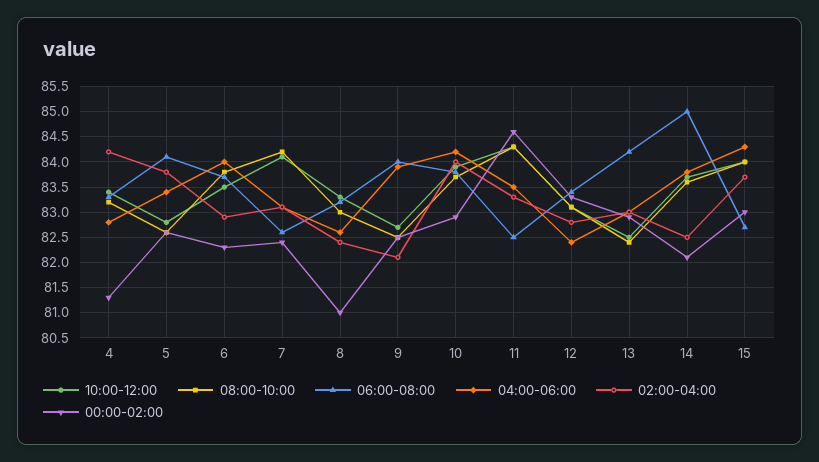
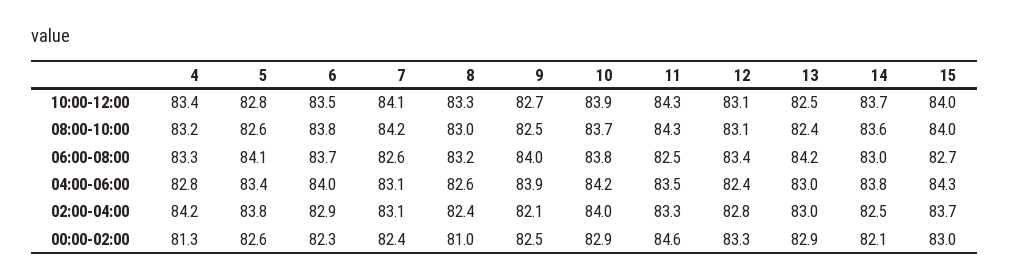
  {
    "10:00-12:00": {
      "4": 83.4,
      "5": 82.8,
      "6": 83.5,
      "7": 84.1,
      "8": 83.3,
      "9": 82.7,
      "10": 83.9,
      "11": 84.3,
      "12": 83.1,
      "13": 82.5,
      "14": 83.7,
      "15": 84
    },
    "08:00-10:00": {
      "4": 83.2,
      "5": 82.6,
      "6": 83.8,
      "7": 84.2,
      "8": 83,
      "9": 82.5,
      "10": 83.7,
      "11": 84.3,
      "12": 83.1,
      "13": 82.4,
      "14": 83.6,
      "15": 84
    },
    "06:00-08:00": {
      "4": 83.3,
      "5": 84.1,
      "6": 83.7,
      "7": 82.6,
      "8": 83.2,
      "9": 84,
      "10": 83.8,
      "11": 82.5,
      "12": 83.4,
      "13": 84.2,
-     "14": 85,
+     "14": 83,
      "15": 82.7
    },
    "04:00-06:00": {
      "4": 82.8,
      "5": 83.4,
      "6": 84,
      "7": 83.1,
      "8": 82.6,
      "9": 83.9,
      "10": 84.2,
      "11": 83.5,
      "12": 82.4,
      "13": 83,
      "14": 83.8,
      "15": 84.3
    },
    "02:00-04:00": {
      "4": 84.2,
      "5": 83.8,
      "6": 82.9,
      "7": 83.1,
      "8": 82.4,
      "9": 82.1,
      "10": 84,
      "11": 83.3,
      "12": 82.8,
      "13": 83,
      "14": 82.5,
      "15": 83.7
    },
    "00:00-02:00": {
      "4": 81.3,
      "5": 82.6,
      "6": 82.3,
      "7": 82.4,
      "8": 81,
      "9": 82.5,
      "10": 82.9,
      "11": 84.6,
      "12": 83.3,
      "13": 82.9,
      "14": 82.1,
      "15": 83
    }
  }

